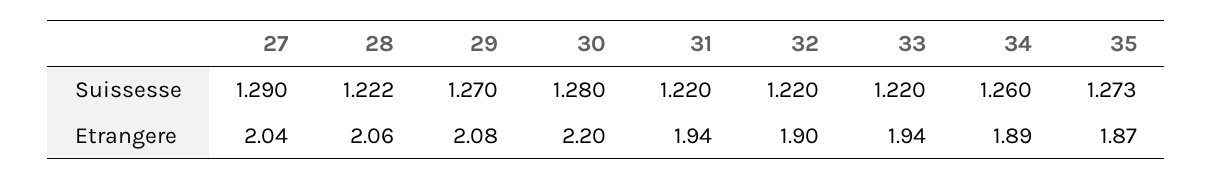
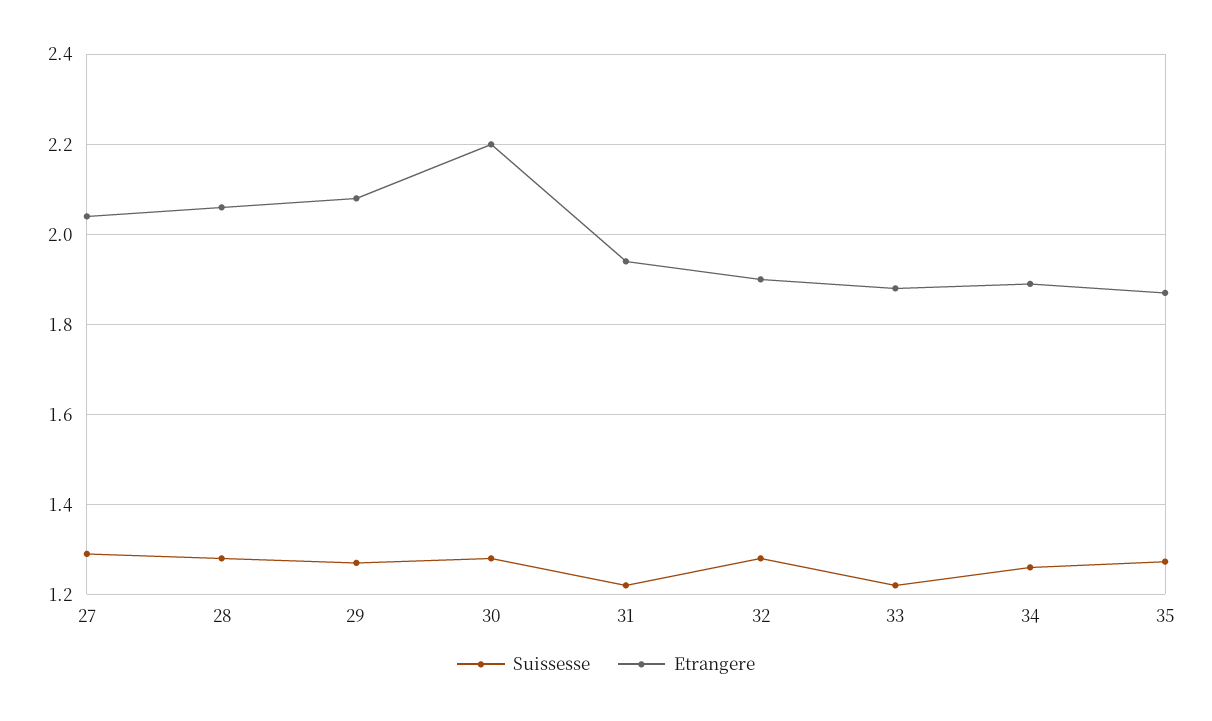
  {
    "Suissesse": {
      "27": 1.29,
-     "28": 1.222,
+     "28": 1.28,
      "29": 1.27,
      "30": 1.28,
      "31": 1.22,
-     "32": 1.22,
+     "32": 1.28,
      "33": 1.22,
      "34": 1.26,
      "35": 1.273
    },
    "Etrangere": {
      "27": 2.04,
      "28": 2.06,
      "29": 2.08,
      "30": 2.2,
      "31": 1.94,
      "32": 1.9,
-     "33": 1.94,
+     "33": 1.88,
      "34": 1.89,
      "35": 1.87
    }
  }

